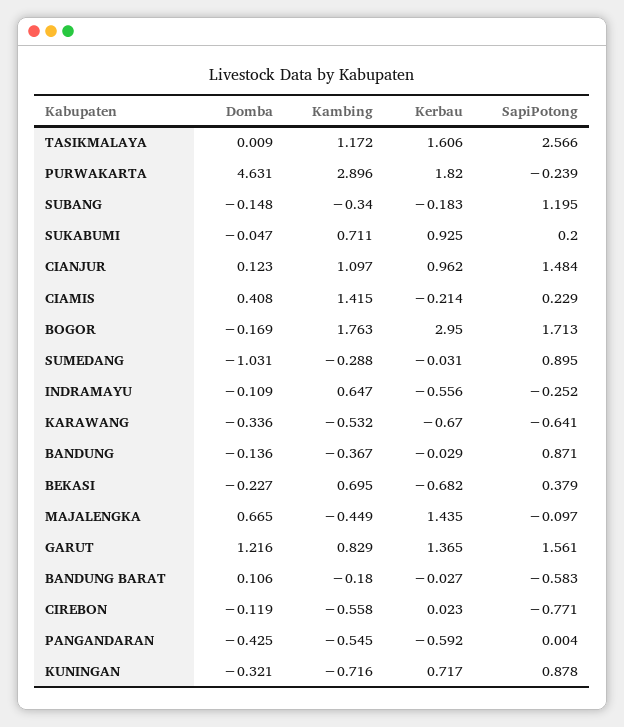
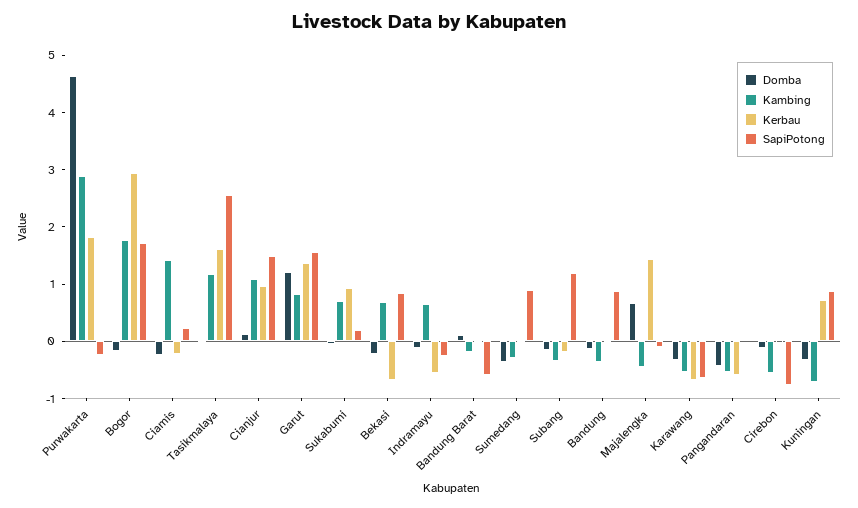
  {
    "Domba": {
      "TASIKMALAYA": 0.009,
      "PURWAKARTA": 4.631,
      "SUBANG": -0.148,
      "SUKABUMI": -0.047,
      "CIANJUR": 0.123,
-     "CIAMIS": 0.408,
+     "CIAMIS": -0.2,
      "BOGOR": -0.169,
-     "SUMEDANG": -1.031,
+     "SUMEDANG": -0.4,
      "INDRAMAYU": -0.109,
      "KARAWANG": -0.336,
      "BANDUNG": -0.136,
      "BEKASI": -0.227,
      "MAJALENGKA": 0.665,
      "GARUT": 1.216,
      "BANDUNG BARAT": 0.106,
      "CIREBON": -0.119,
      "PANGANDARAN": -0.425,
      "KUNINGAN": -0.321
    },
    "Kambing": {
      "TASIKMALAYA": 1.172,
      "PURWAKARTA": 2.896,
      "SUBANG": -0.34,
      "SUKABUMI": 0.711,
      "CIANJUR": 1.097,
      "CIAMIS": 1.415,
      "BOGOR": 1.763,
      "SUMEDANG": -0.288,
      "INDRAMAYU": 0.647,
      "KARAWANG": -0.532,
      "BANDUNG": -0.367,
      "BEKASI": 0.695,
      "MAJALENGKA": -0.449,
      "GARUT": 0.829,
      "BANDUNG BARAT": -0.18,
      "CIREBON": -0.558,
      "PANGANDARAN": -0.545,
      "KUNINGAN": -0.716
    },
    "Kerbau": {
      "TASIKMALAYA": 1.606,
      "PURWAKARTA": 1.82,
      "SUBANG": -0.183,
      "SUKABUMI": 0.925,
      "CIANJUR": 0.962,
      "CIAMIS": -0.214,
      "BOGOR": 2.95,
      "SUMEDANG": -0.031,
      "INDRAMAYU": -0.556,
      "KARAWANG": -0.67,
      "BANDUNG": -0.029,
      "BEKASI": -0.682,
      "MAJALENGKA": 1.435,
      "GARUT": 1.365,
      "BANDUNG BARAT": -0.027,
      "CIREBON": 0.023,
      "PANGANDARAN": -0.592,
      "KUNINGAN": 0.717
    },
    "SapiPotong": {
      "TASIKMALAYA": 2.566,
      "PURWAKARTA": -0.239,
      "SUBANG": 1.195,
      "SUKABUMI": 0.2,
      "CIANJUR": 1.484,
      "CIAMIS": 0.229,
      "BOGOR": 1.713,
      "SUMEDANG": 0.895,
      "INDRAMAYU": -0.252,
      "KARAWANG": -0.641,
      "BANDUNG": 0.871,
-     "BEKASI": 0.379,
+     "BEKASI": 0.8,
      "MAJALENGKA": -0.097,
      "GARUT": 1.561,
      "BANDUNG BARAT": -0.583,
      "CIREBON": -0.771,
      "PANGANDARAN": 0.004,
      "KUNINGAN": 0.878
    }
  }

